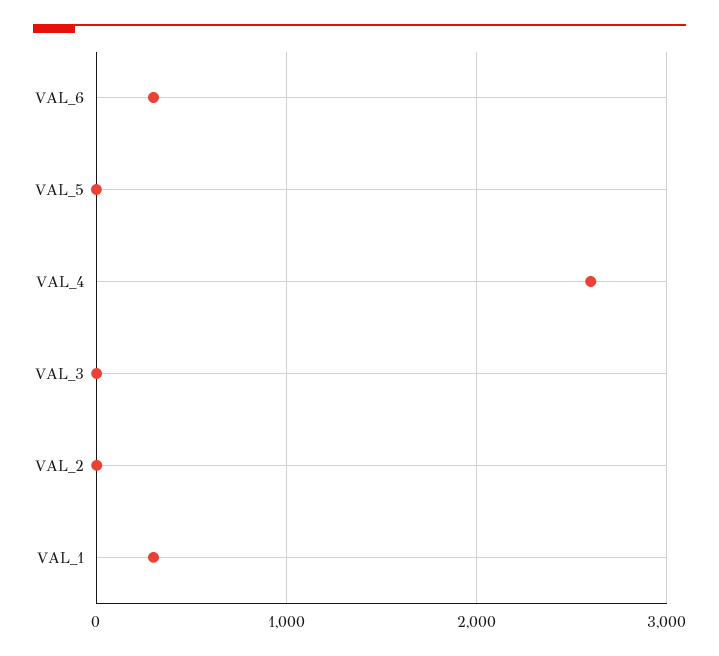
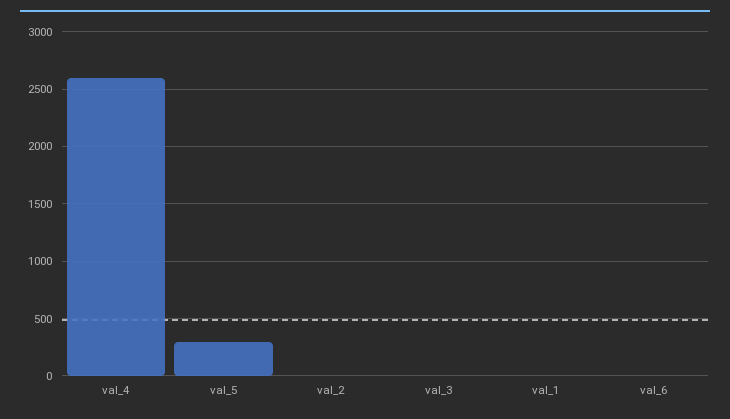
  {
-   "VAL_6": 300,
+   "VAL_6": 0,
-   "VAL_5": 0,
+   "VAL_5": 300,
    "VAL_4": 2600,
    "VAL_3": 0,
    "VAL_2": 0,
-   "VAL_1": 300
+   "VAL_1": 0
  }

